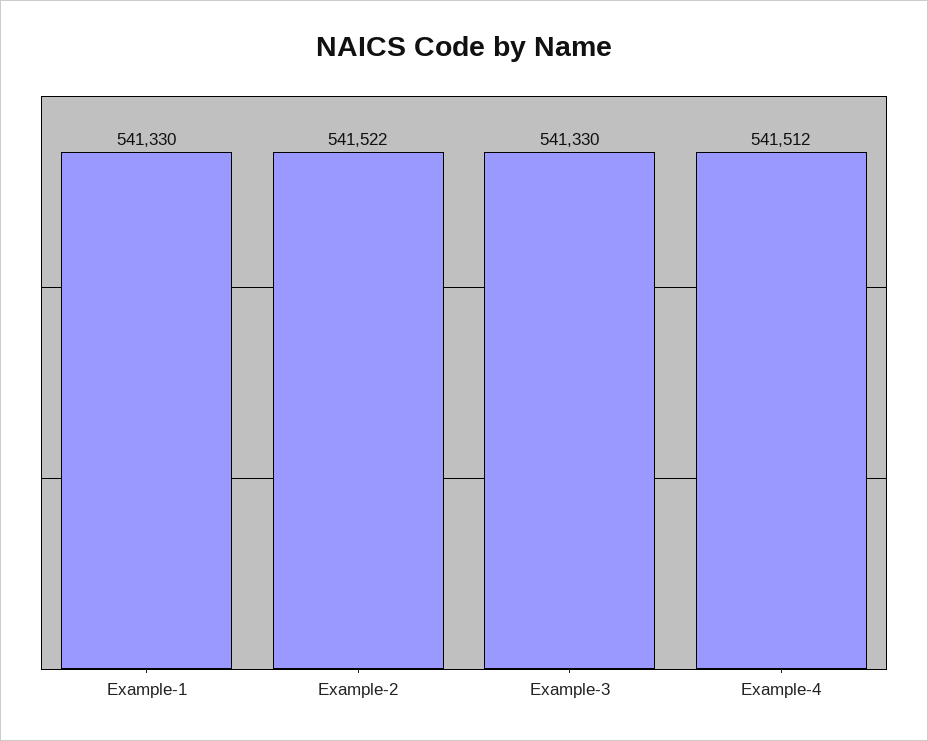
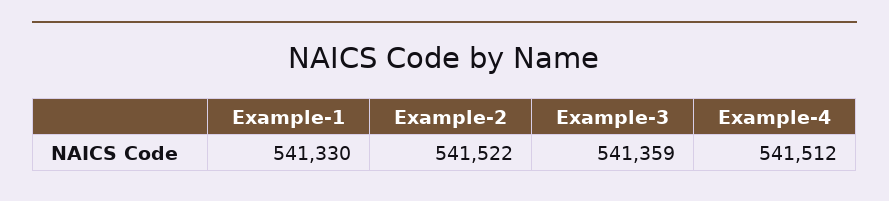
  {
    "Example-1": 541330,
    "Example-2": 541522,
-   "Example-3": 541330,
+   "Example-3": 541359,
    "Example-4": 541512
  }

